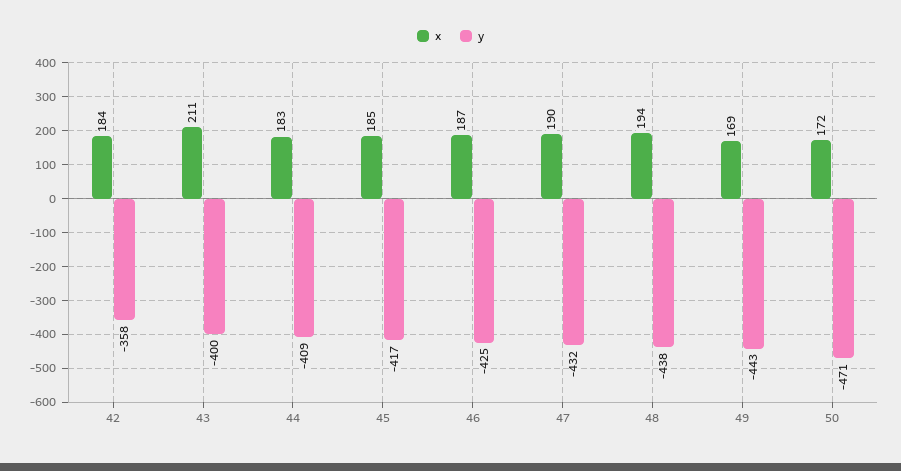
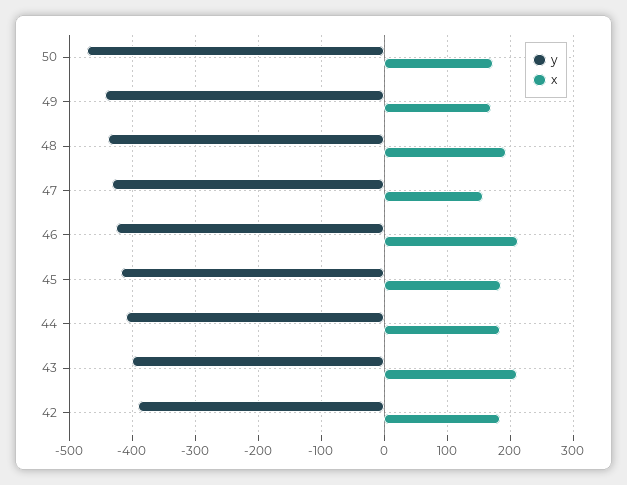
  {
    "x": {
      "42": 184,
      "43": 211,
      "44": 183,
      "45": 185,
-     "46": 187,
+     "46": 210,
-     "47": 190,
+     "47": 160,
      "48": 194,
      "49": 169,
      "50": 172
    },
    "y": {
-     "42": -358,
+     "42": -390,
      "43": -400,
      "44": -409,
      "45": -417,
      "46": -425,
      "47": -432,
      "48": -438,
      "49": -443,
      "50": -471
    }
  }

